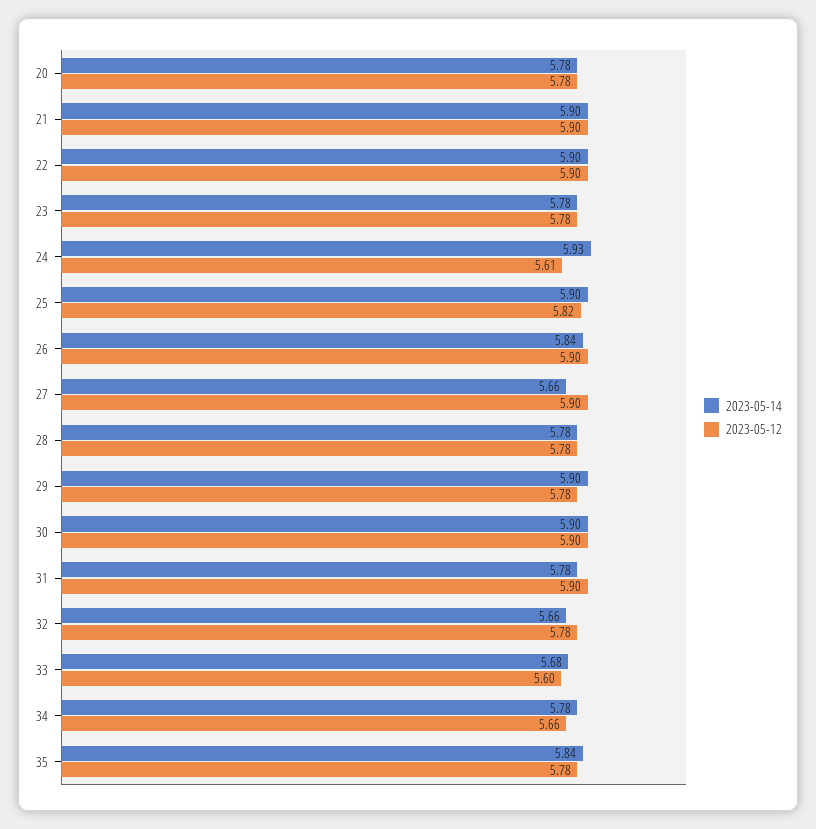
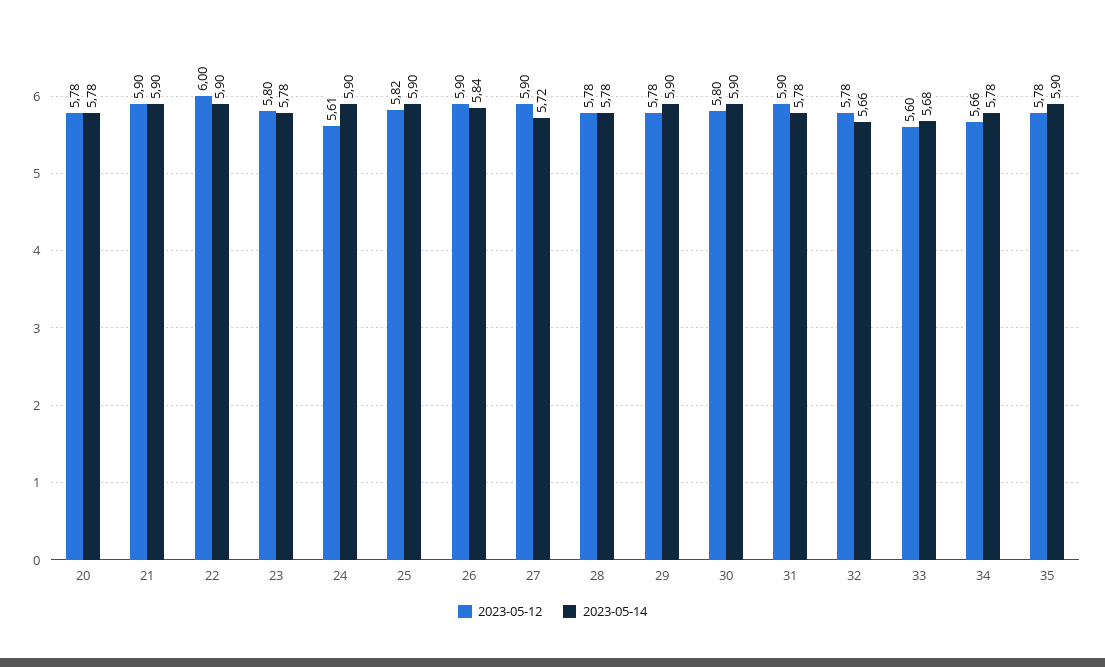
  {
    "2023-05-14": {
      "20": 5.78,
      "21": 5.9,
      "22": 5.9,
      "23": 5.78,
-     "24": 5.93,
+     "24": 5.9,
      "25": 5.9,
      "26": 5.84,
-     "27": 5.66,
+     "27": 5.72,
      "28": 5.78,
      "29": 5.9,
      "30": 5.9,
      "31": 5.78,
      "32": 5.66,
      "33": 5.68,
      "34": 5.78,
-     "35": 5.84
+     "35": 5.9
    },
    "2023-05-12": {
      "20": 5.78,
      "21": 5.9,
-     "22": 5.9,
+     "22": 6,
-     "23": 5.78,
+     "23": 5.8,
      "24": 5.61,
      "25": 5.82,
      "26": 5.9,
      "27": 5.9,
      "28": 5.78,
      "29": 5.78,
-     "30": 5.9,
+     "30": 5.8,
      "31": 5.9,
      "32": 5.78,
      "33": 5.6,
      "34": 5.66,
      "35": 5.78
    }
  }

